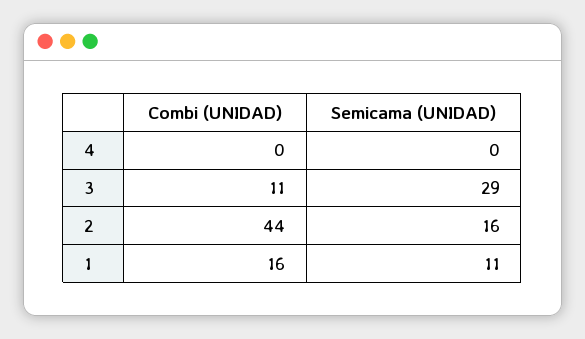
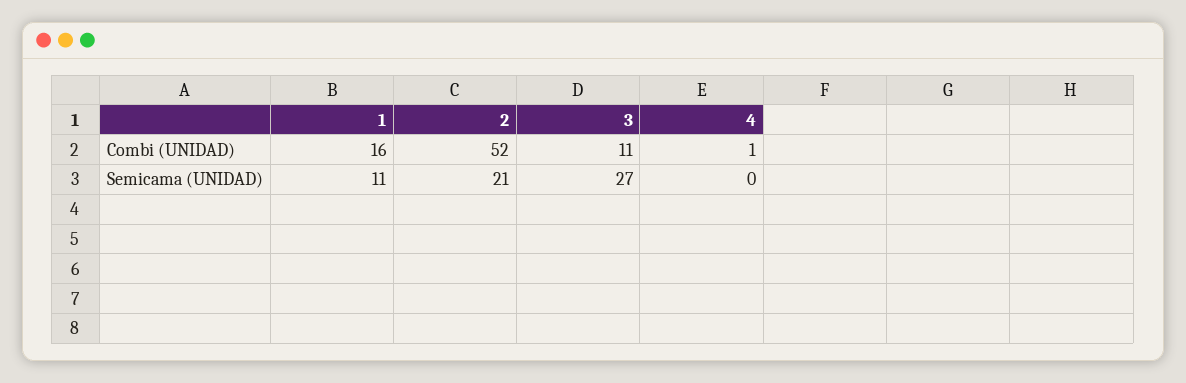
  {
    "Combi (UNIDAD)": {
-     "4": 0,
+     "4": 1,
      "3": 11,
-     "2": 44,
+     "2": 52,
      "1": 16
    },
    "Semicama (UNIDAD)": {
      "4": 0,
-     "3": 29,
+     "3": 27,
-     "2": 16,
+     "2": 21,
      "1": 11
    }
  }

